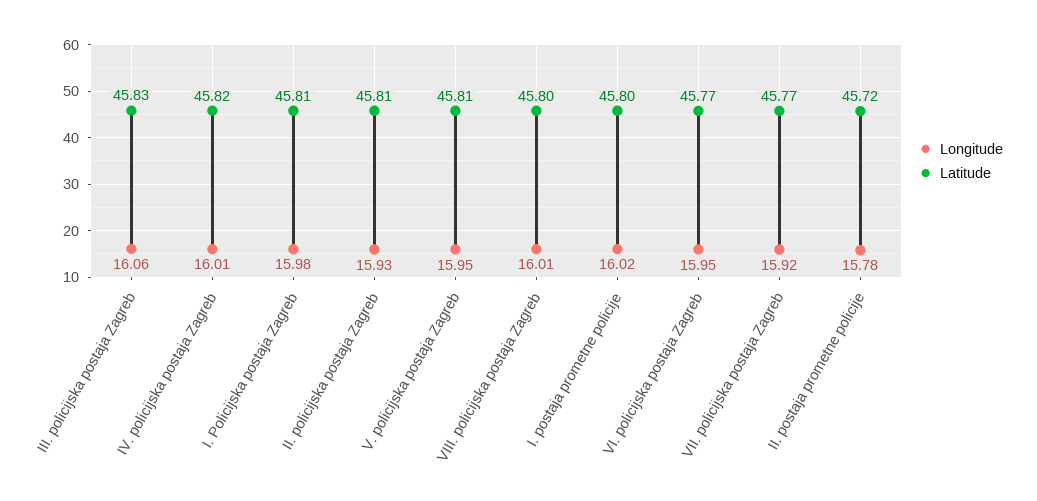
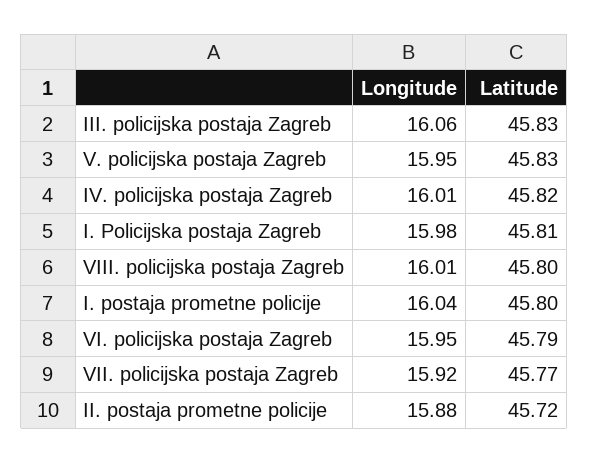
  {
    "Longitude": {
      "III. policijska postaja Zagreb": 16.06,
      "IV. policijska postaja Zagreb": 16.01,
      "I. Policijska postaja Zagreb": 15.98,
-     "II. policijska postaja Zagreb": 15.93,
      "V. policijska postaja Zagreb": 15.95,
      "VIII. policijska postaja Zagreb": 16.01,
-     "I. postaja prometne policije": 16.02,
+     "I. postaja prometne policije": 16.04,
      "VI. policijska postaja Zagreb": 15.95,
      "VII. policijska postaja Zagreb": 15.92,
-     "II. postaja prometne policije": 15.78
+     "II. postaja prometne policije": 15.88
    },
    "Latitude": {
      "III. policijska postaja Zagreb": 45.83,
      "IV. policijska postaja Zagreb": 45.82,
      "I. Policijska postaja Zagreb": 45.81,
-     "II. policijska postaja Zagreb": 45.81,
-     "V. policijska postaja Zagreb": 45.81,
+     "V. policijska postaja Zagreb": 45.83,
      "VIII. policijska postaja Zagreb": 45.8,
      "I. postaja prometne policije": 45.8,
-     "VI. policijska postaja Zagreb": 45.77,
+     "VI. policijska postaja Zagreb": 45.79,
      "VII. policijska postaja Zagreb": 45.77,
      "II. postaja prometne policije": 45.72
    }
  }

